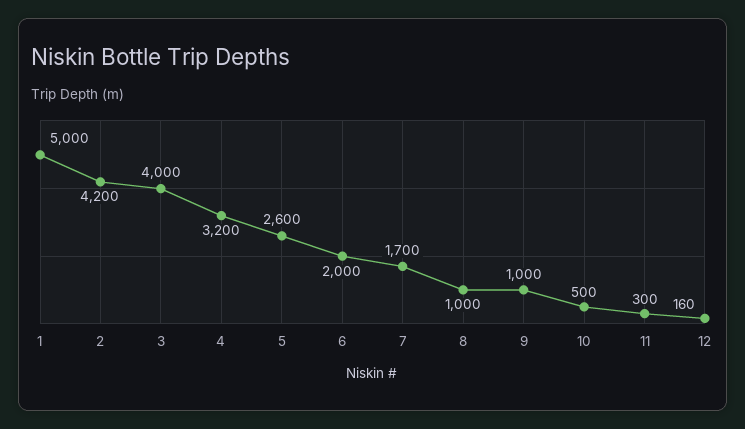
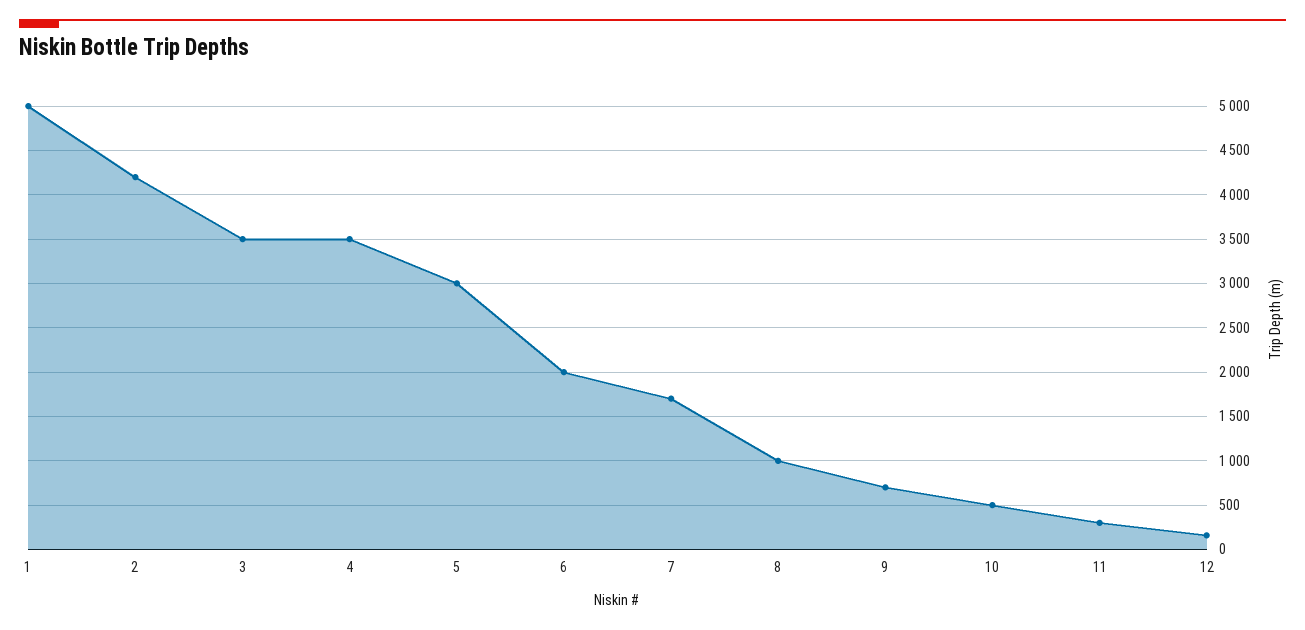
  {
    "1": 5000,
    "2": 4200,
-   "3": 4000,
+   "3": 3500,
-   "4": 3200,
+   "4": 3500,
-   "5": 2600,
+   "5": 3000,
    "6": 2000,
    "7": 1700,
    "8": 1000,
-   "9": 1000,
+   "9": 700,
    "10": 500,
    "11": 300,
    "12": 160
  }

